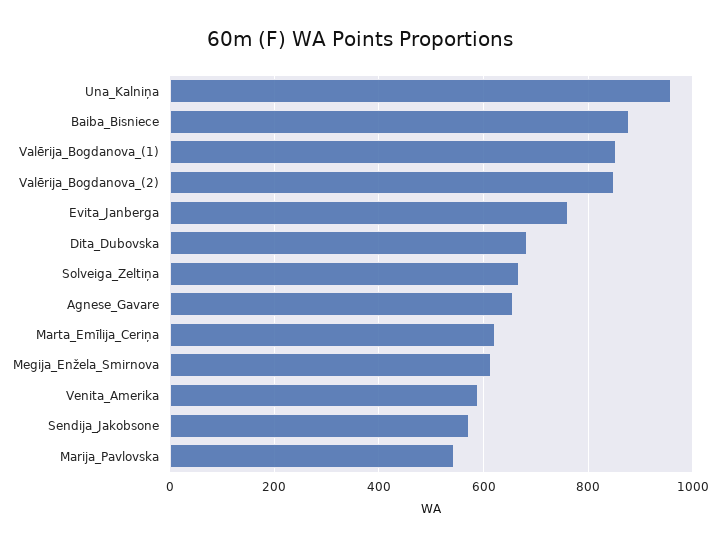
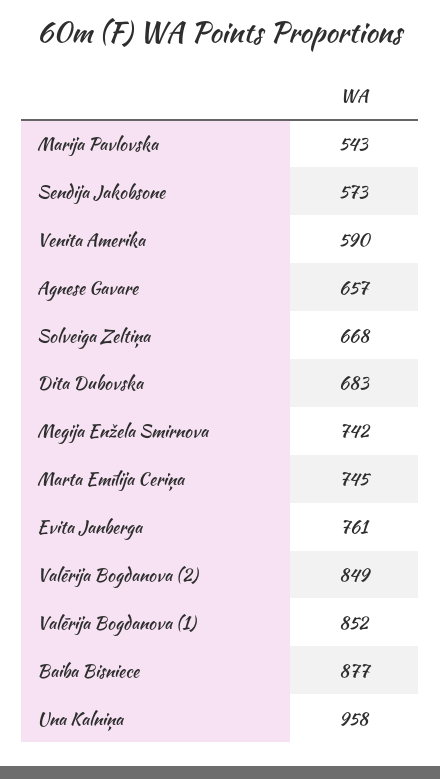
  {
    "Una_Kalniņa": 958,
    "Baiba_Bisniece": 877,
    "Valērija_Bogdanova_(1)": 852,
    "Valērija_Bogdanova_(2)": 849,
    "Evita_Janberga": 761,
    "Dita_Dubovska": 683,
    "Solveiga_Zeltiņa": 668,
    "Agnese_Gavare": 657,
-   "Marta_Emīlija_Ceriņa": 620,
+   "Marta_Emīlija_Ceriņa": 745,
-   "Megija_Enžela_Smirnova": 620,
+   "Megija_Enžela_Smirnova": 742,
    "Venita_Amerika": 590,
    "Sendija_Jakobsone": 573,
    "Marija_Pavlovska": 543
  }

